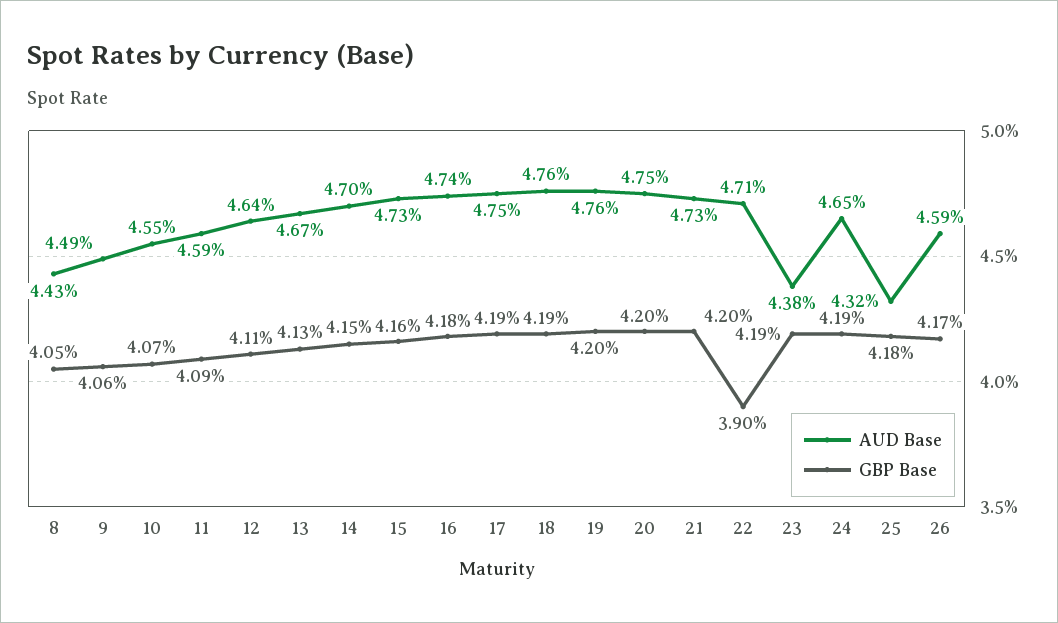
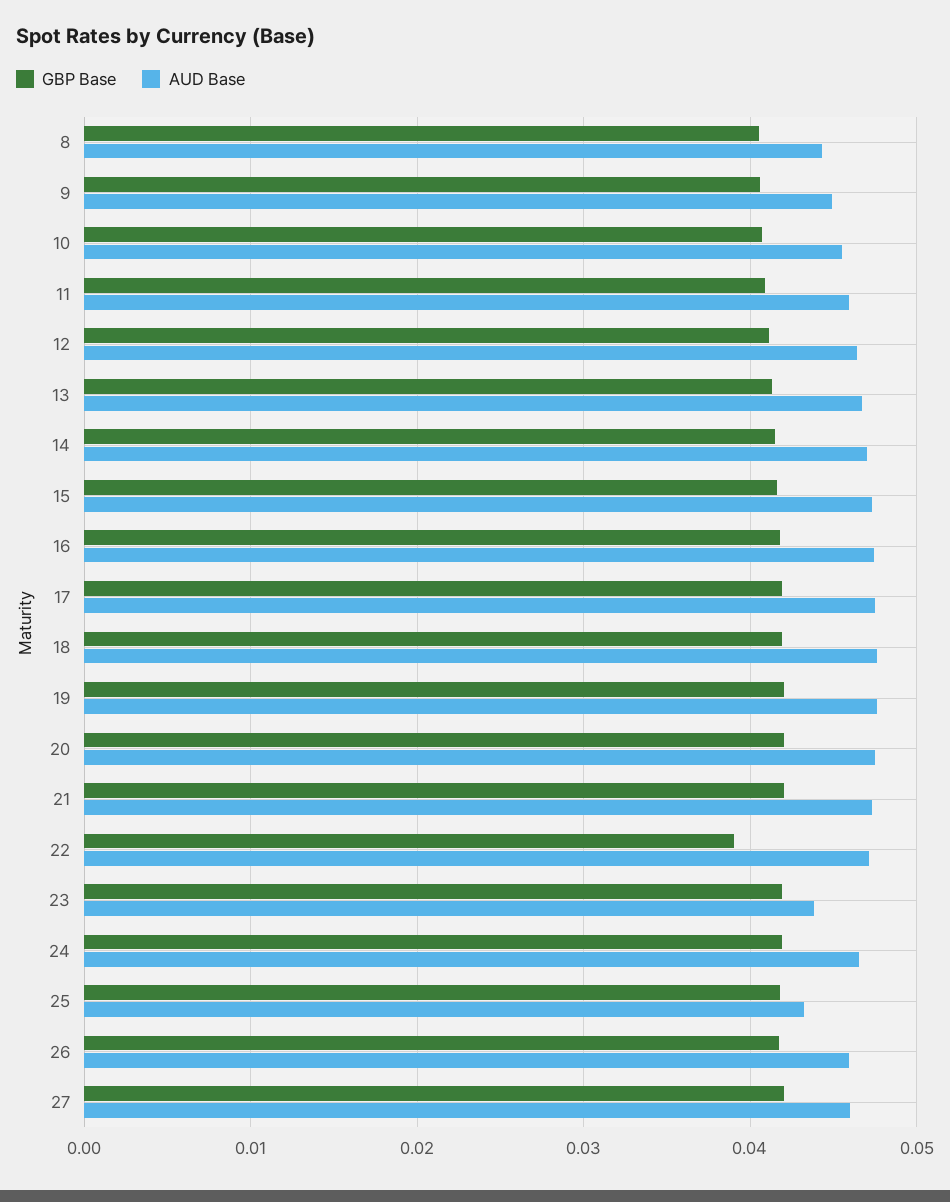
  {
    "AUD Base": {
      "8": 0.0443,
      "9": 0.0449,
      "10": 0.0455,
      "11": 0.0459,
      "12": 0.0464,
      "13": 0.0467,
      "14": 0.047,
      "15": 0.0473,
      "16": 0.0474,
      "17": 0.0475,
      "18": 0.0476,
      "19": 0.0476,
      "20": 0.0475,
      "21": 0.0473,
      "22": 0.0471,
      "23": 0.0438,
      "24": 0.0465,
      "25": 0.0432,
-     "26": 0.0459
+     "26": 0.0459,
+     "27": 0.046
    },
    "GBP Base": {
      "8": 0.0405,
      "9": 0.0406,
      "10": 0.0407,
      "11": 0.0409,
      "12": 0.0411,
      "13": 0.0413,
      "14": 0.0415,
      "15": 0.0416,
      "16": 0.0418,
      "17": 0.0419,
      "18": 0.0419,
      "19": 0.042,
      "20": 0.042,
      "21": 0.042,
      "22": 0.039,
      "23": 0.0419,
      "24": 0.0419,
      "25": 0.0418,
-     "26": 0.0417
+     "26": 0.0417,
+     "27": 0.042
    }
  }

